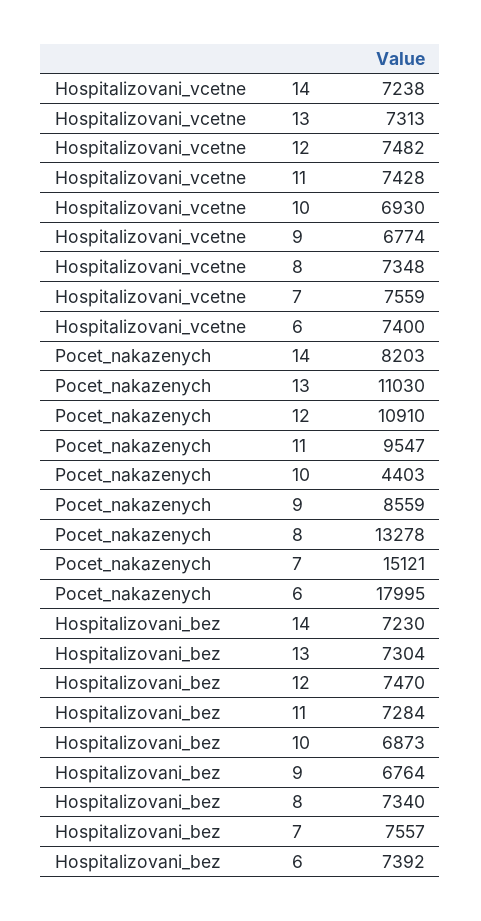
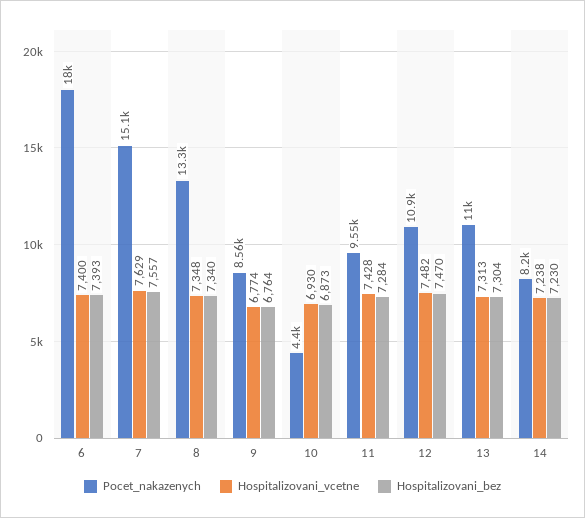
  {
    "Hospitalizovani_vcetne": {
      "14": 7238,
      "13": 7313,
      "12": 7482,
      "11": 7428,
      "10": 6930,
      "9": 6774,
      "8": 7348,
-     "7": 7559,
+     "7": 7629,
      "6": 7400
    },
    "Pocet_nakazenych": {
      "14": 8203,
      "13": 11030,
      "12": 10910,
      "11": 9547,
      "10": 4403,
      "9": 8559,
      "8": 13278,
      "7": 15121,
      "6": 17995
    },
    "Hospitalizovani_bez": {
      "14": 7230,
      "13": 7304,
      "12": 7470,
      "11": 7284,
      "10": 6873,
      "9": 6764,
      "8": 7340,
      "7": 7557,
-     "6": 7392
+     "6": 7393
    }
  }

